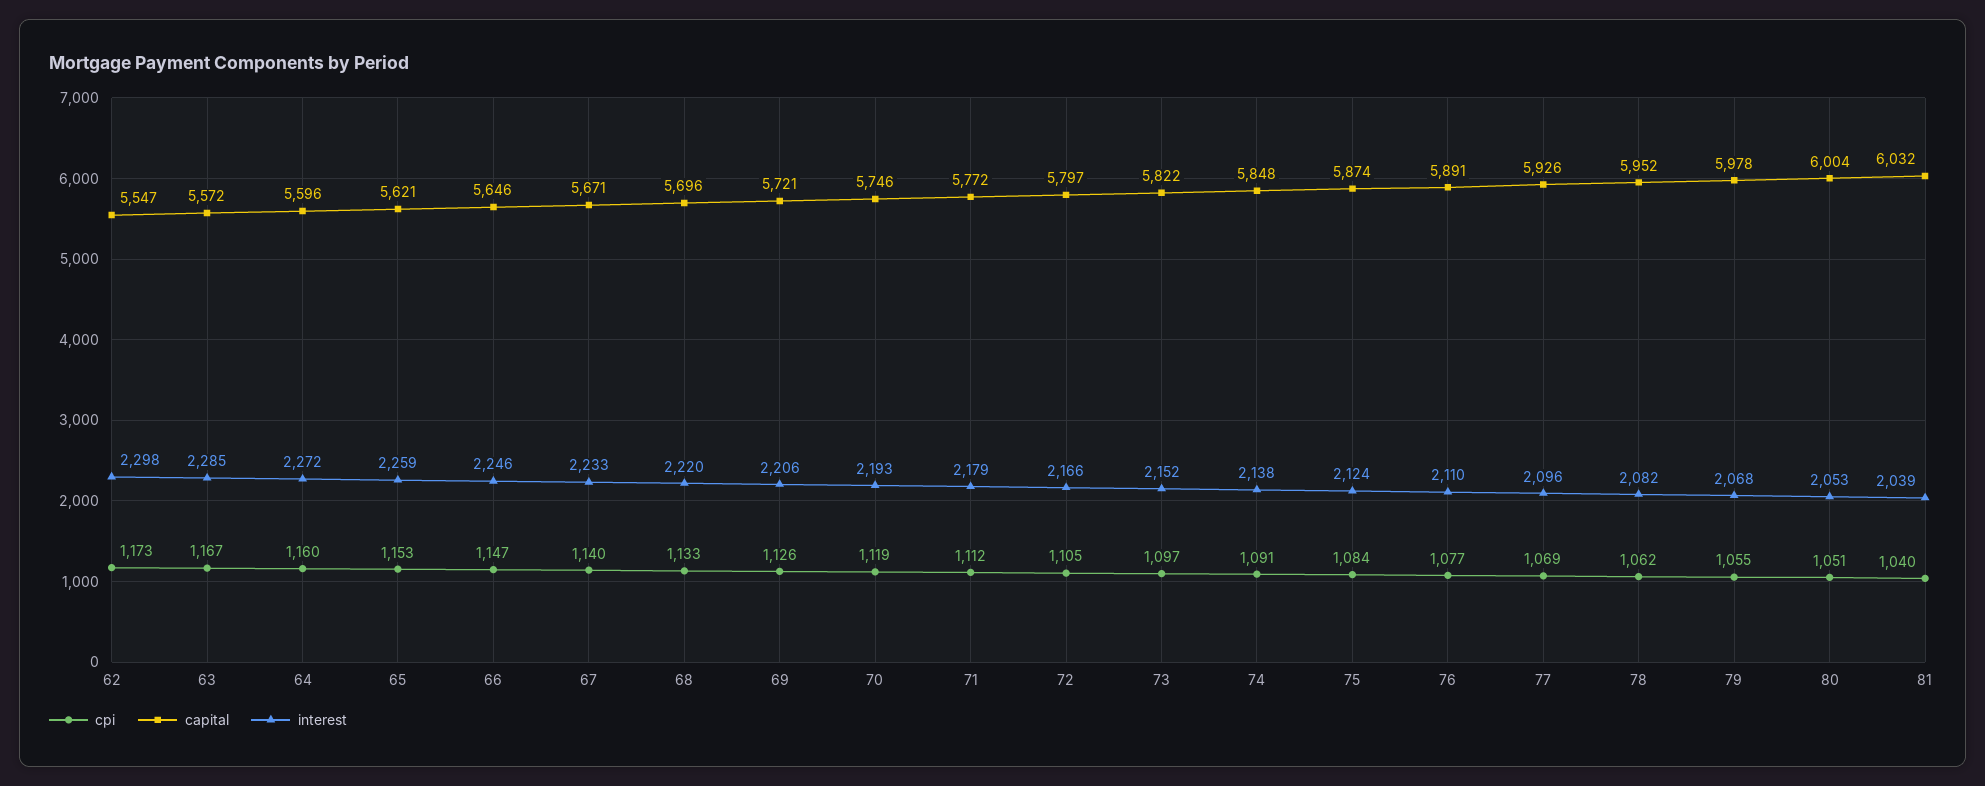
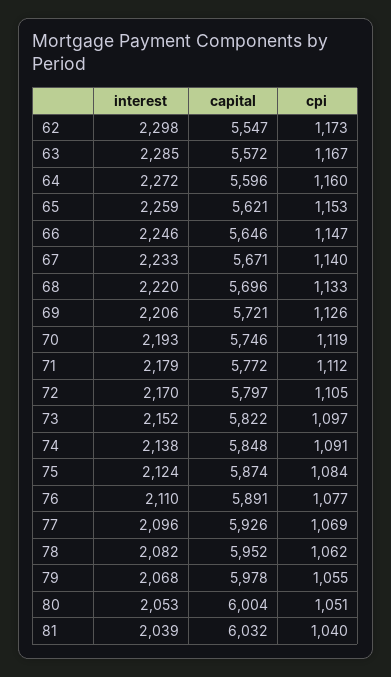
  {
    "cpi": {
      "62": 1173,
      "63": 1167,
      "64": 1160,
      "65": 1153,
      "66": 1147,
      "67": 1140,
      "68": 1133,
      "69": 1126,
      "70": 1119,
      "71": 1112,
      "72": 1105,
      "73": 1097,
      "74": 1091,
      "75": 1084,
      "76": 1077,
      "77": 1069,
      "78": 1062,
      "79": 1055,
      "80": 1051,
      "81": 1040
    },
    "capital": {
      "62": 5547,
      "63": 5572,
      "64": 5596,
      "65": 5621,
      "66": 5646,
      "67": 5671,
      "68": 5696,
      "69": 5721,
      "70": 5746,
      "71": 5772,
      "72": 5797,
      "73": 5822,
      "74": 5848,
      "75": 5874,
      "76": 5891,
      "77": 5926,
      "78": 5952,
      "79": 5978,
      "80": 6004,
      "81": 6032
    },
    "interest": {
      "62": 2298,
      "63": 2285,
      "64": 2272,
      "65": 2259,
      "66": 2246,
      "67": 2233,
      "68": 2220,
      "69": 2206,
      "70": 2193,
      "71": 2179,
-     "72": 2166,
+     "72": 2170,
      "73": 2152,
      "74": 2138,
      "75": 2124,
      "76": 2110,
      "77": 2096,
      "78": 2082,
      "79": 2068,
      "80": 2053,
      "81": 2039
    }
  }

